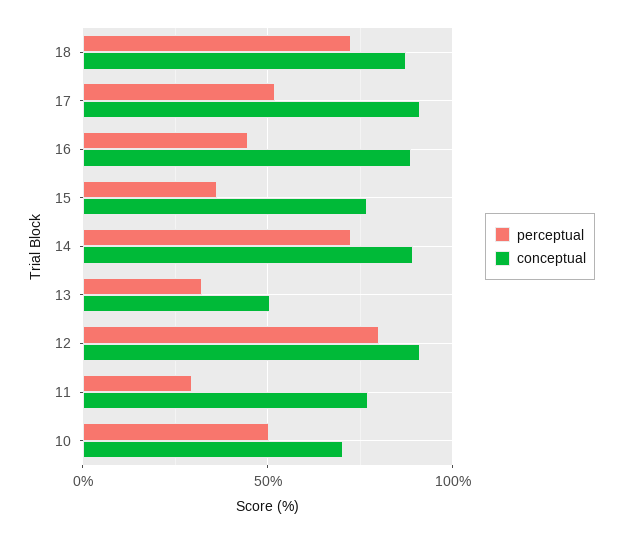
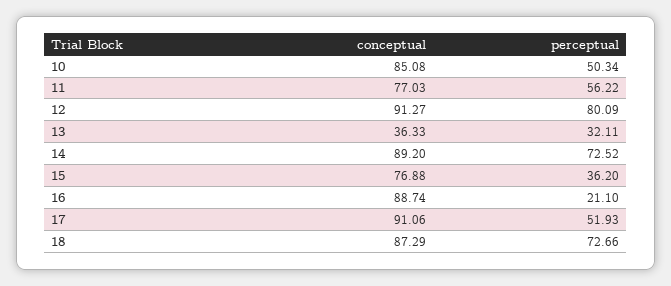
  {
    "perceptual": {
      "18": 72.66,
      "17": 51.93,
-     "16": 45,
+     "16": 21.1,
      "15": 36.2,
      "14": 72.52,
      "13": 32.11,
      "12": 80.09,
-     "11": 30,
+     "11": 56.22,
      "10": 50.34
    },
    "conceptual": {
      "18": 87.29,
      "17": 91.06,
      "16": 88.74,
      "15": 76.88,
      "14": 89.2,
-     "13": 50,
+     "13": 36.33,
      "12": 91.27,
      "11": 77.03,
-     "10": 70
+     "10": 85.08
    }
  }

